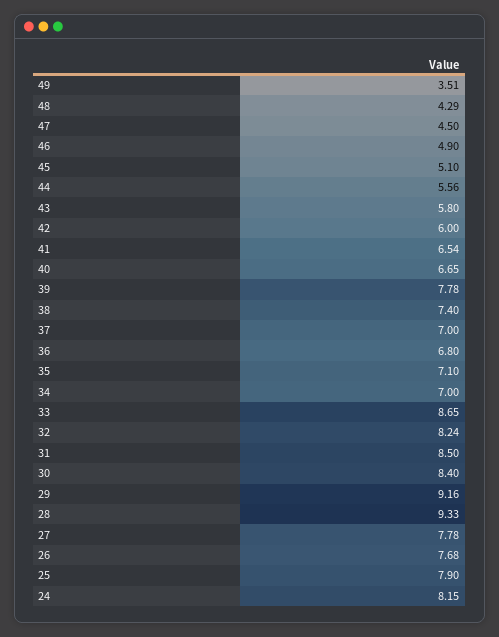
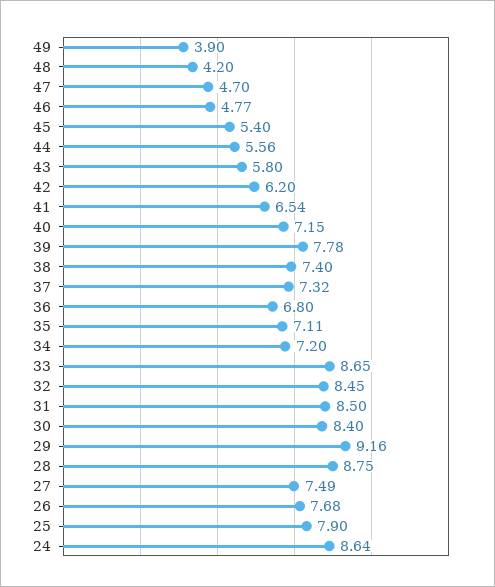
  {
-   "49": 3.51,
+   "49": 3.9,
-   "48": 4.29,
+   "48": 4.2,
-   "47": 4.5,
+   "47": 4.7,
-   "46": 4.9,
+   "46": 4.77,
-   "45": 5.1,
+   "45": 5.4,
    "44": 5.56,
    "43": 5.8,
-   "42": 6,
+   "42": 6.2,
    "41": 6.54,
-   "40": 6.65,
+   "40": 7.15,
    "39": 7.78,
    "38": 7.4,
-   "37": 7,
+   "37": 7.32,
    "36": 6.8,
-   "35": 7.1,
+   "35": 7.11,
-   "34": 7,
+   "34": 7.2,
    "33": 8.65,
-   "32": 8.24,
+   "32": 8.45,
    "31": 8.5,
    "30": 8.4,
    "29": 9.16,
-   "28": 9.33,
+   "28": 8.75,
-   "27": 7.78,
+   "27": 7.49,
    "26": 7.68,
    "25": 7.9,
-   "24": 8.15
+   "24": 8.64
  }

